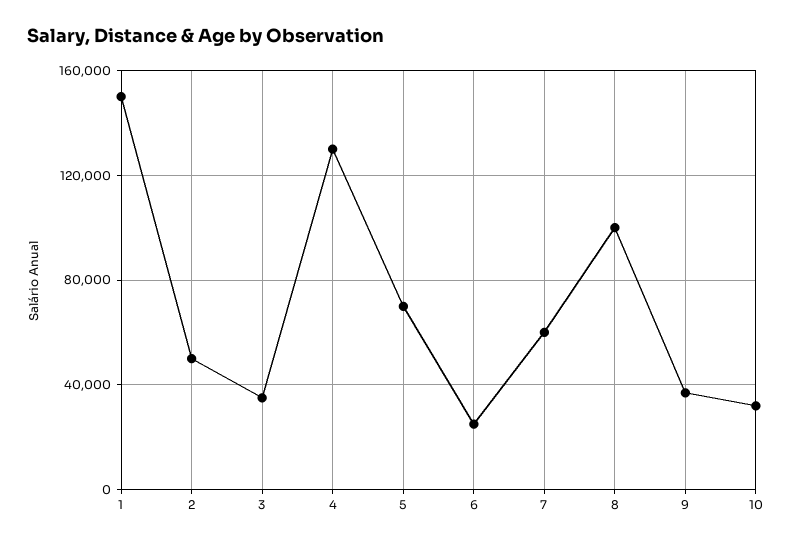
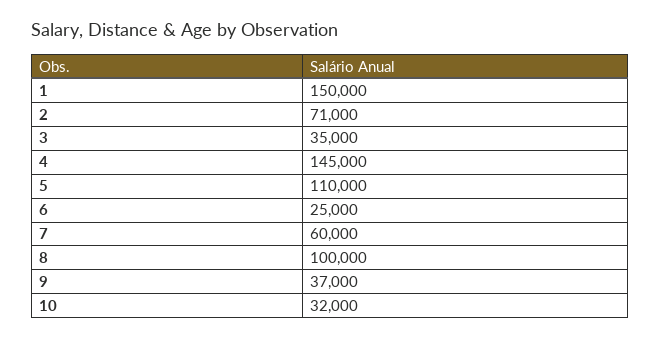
  {
    "1": 150000,
-   "2": 50000,
+   "2": 71000,
    "3": 35000,
-   "4": 130000,
+   "4": 145000,
-   "5": 70000,
+   "5": 110000,
    "6": 25000,
    "7": 60000,
    "8": 100000,
    "9": 37000,
    "10": 32000
  }

